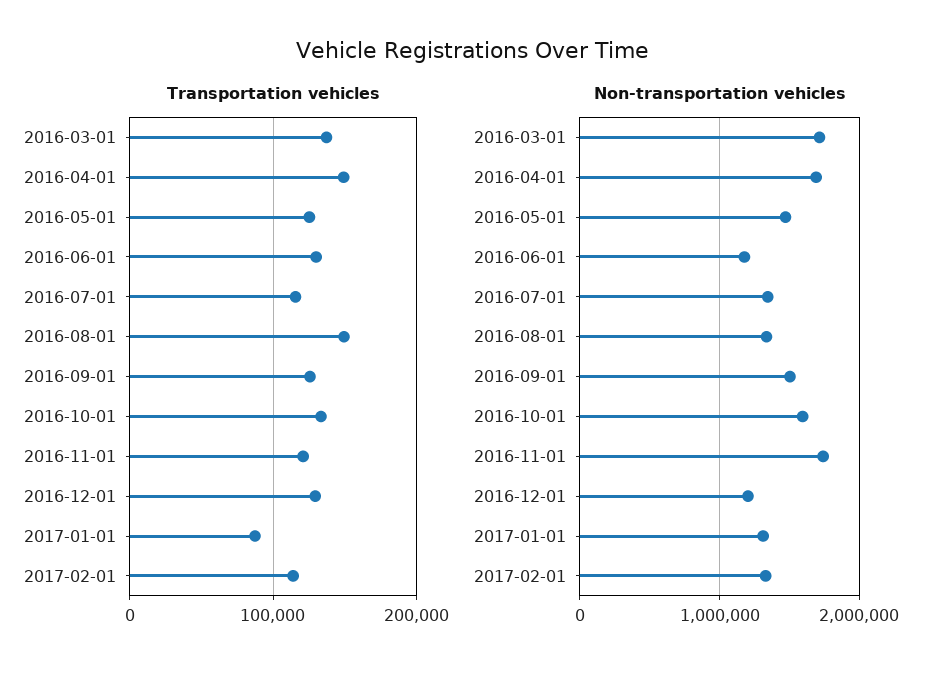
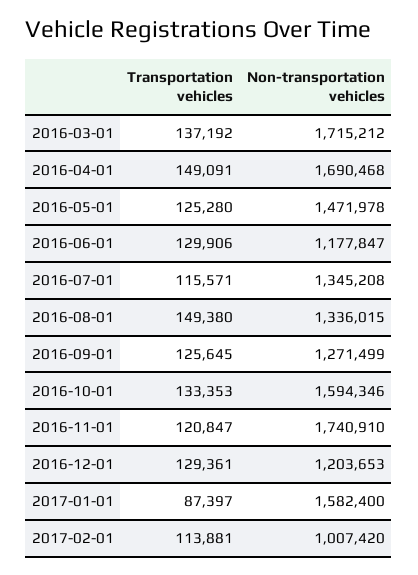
  {
    "Transportation vehicles": {
      "2016-03-01": 137192,
      "2016-04-01": 149091,
      "2016-05-01": 125280,
      "2016-06-01": 129906,
      "2016-07-01": 115571,
      "2016-08-01": 149380,
      "2016-09-01": 125645,
      "2016-10-01": 133353,
      "2016-11-01": 120847,
      "2016-12-01": 129361,
      "2017-01-01": 87397,
      "2017-02-01": 113881
    },
    "Non-transportation vehicles": {
      "2016-03-01": 1715212,
      "2016-04-01": 1690468,
      "2016-05-01": 1471978,
      "2016-06-01": 1177847,
      "2016-07-01": 1345208,
      "2016-08-01": 1336015,
-     "2016-09-01": 1500000,
+     "2016-09-01": 1271499,
      "2016-10-01": 1594346,
      "2016-11-01": 1740910,
      "2016-12-01": 1203653,
-     "2017-01-01": 1300000,
+     "2017-01-01": 1582400,
-     "2017-02-01": 1300000
+     "2017-02-01": 1007420
    }
  }

